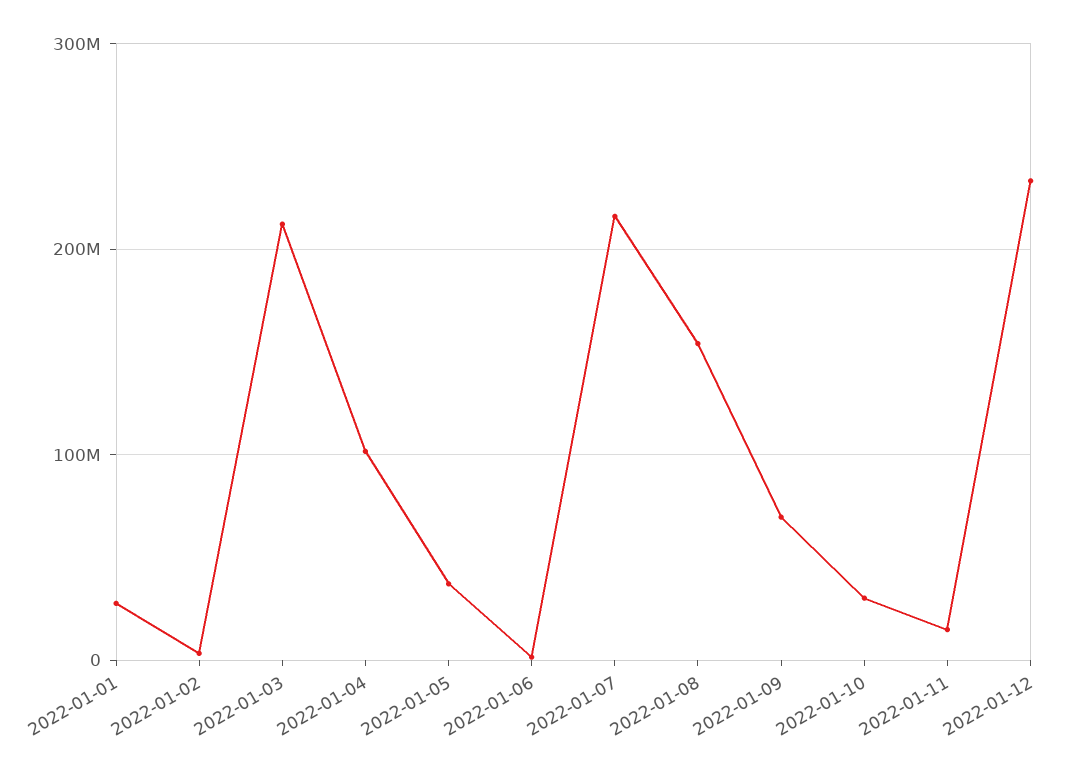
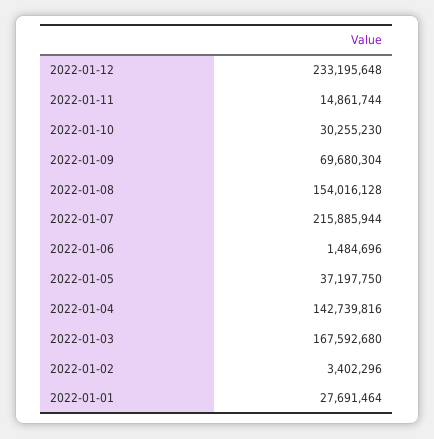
  {
    "2022-01-01": 27691464,
    "2022-01-02": 3402296,
-   "2022-01-03": 210000000,
+   "2022-01-03": 167592680,
-   "2022-01-04": 100000000,
+   "2022-01-04": 142739816,
    "2022-01-05": 37197750,
    "2022-01-06": 1484696,
    "2022-01-07": 215885944,
    "2022-01-08": 154016128,
    "2022-01-09": 69680304,
    "2022-01-10": 30255230,
    "2022-01-11": 14861744,
    "2022-01-12": 233195648
  }

